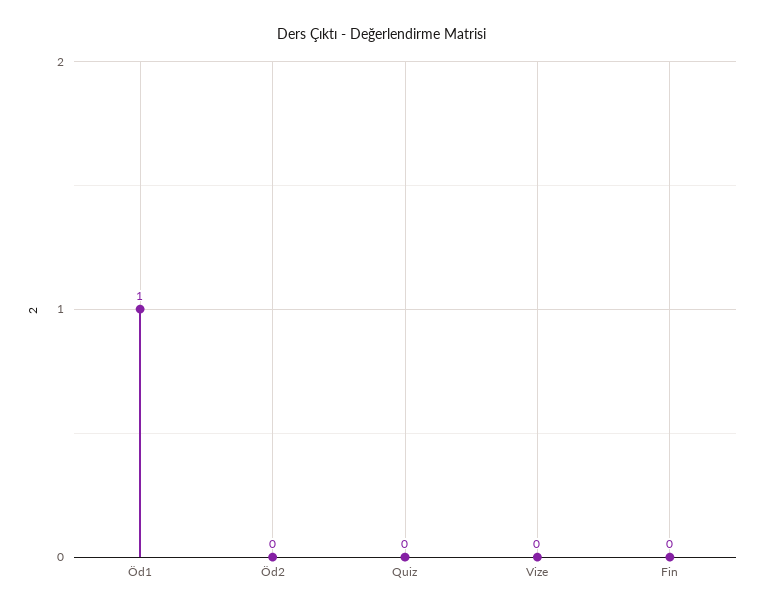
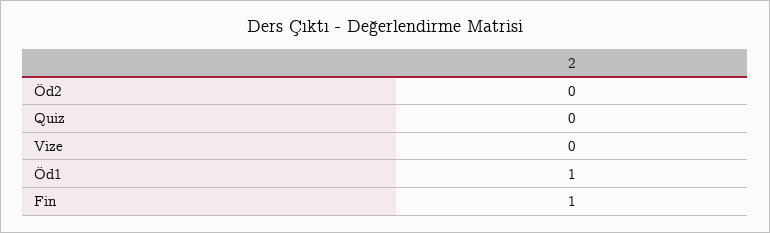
  {
    "Öd1": 1,
    "Öd2": 0,
    "Quiz": 0,
    "Vize": 0,
-   "Fin": 0
+   "Fin": 1
  }

